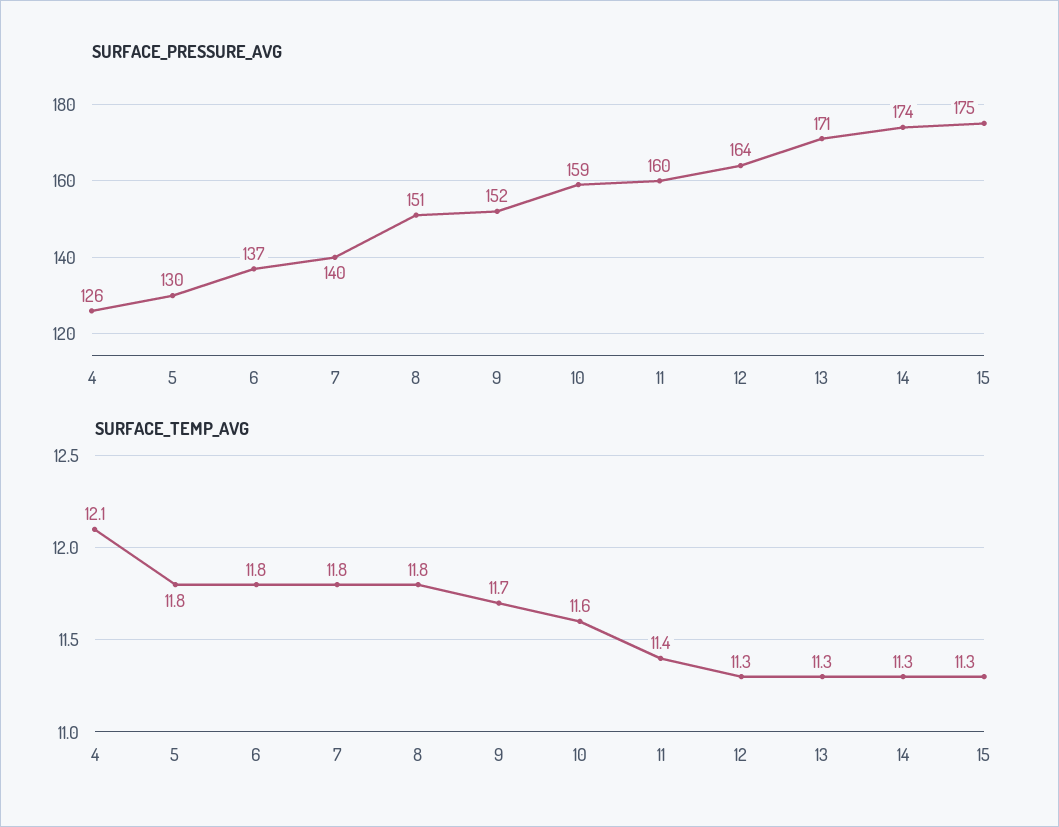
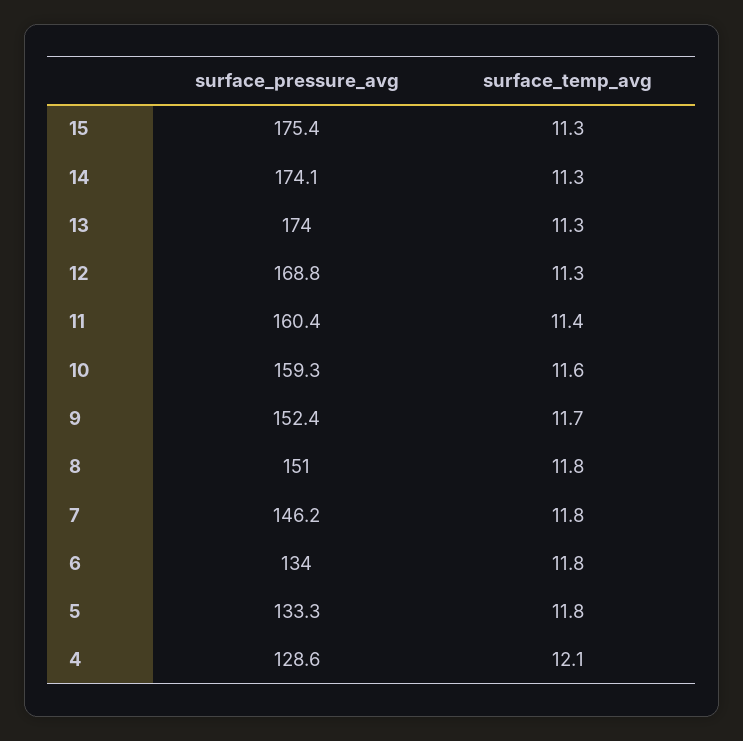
  {
    "SURFACE_PRESSURE_AVG": {
-     "4": 126,
+     "4": 128.6,
-     "5": 130,
+     "5": 133.3,
-     "6": 137,
+     "6": 134,
-     "7": 140,
+     "7": 146.2,
      "8": 151,
      "9": 152.4,
      "10": 159.3,
      "11": 160.4,
-     "12": 164,
+     "12": 168.8,
-     "13": 171,
+     "13": 174,
      "14": 174.1,
      "15": 175.4
    },
    "SURFACE_TEMP_AVG": {
      "4": 12.1,
      "5": 11.8,
      "6": 11.8,
      "7": 11.8,
      "8": 11.8,
      "9": 11.7,
      "10": 11.6,
      "11": 11.4,
      "12": 11.3,
      "13": 11.3,
      "14": 11.3,
      "15": 11.3
    }
  }

